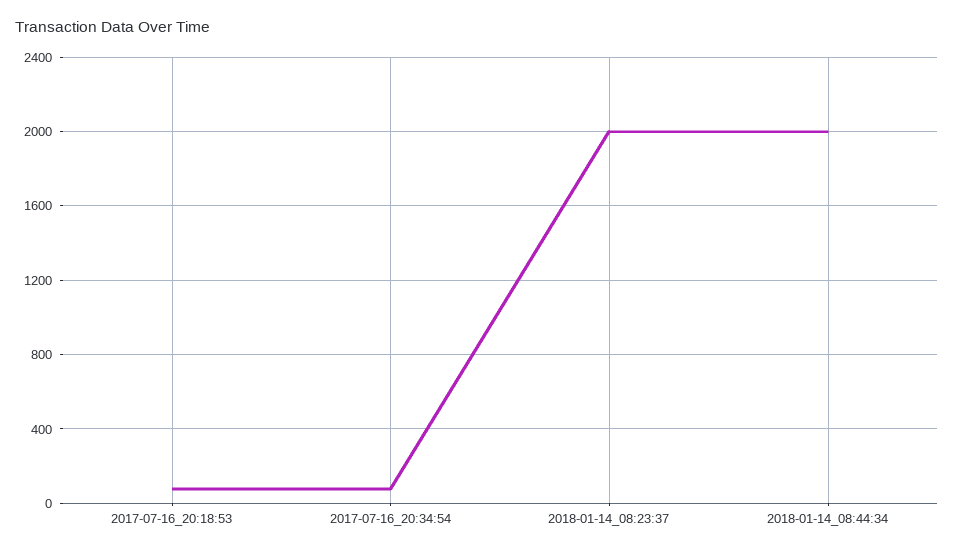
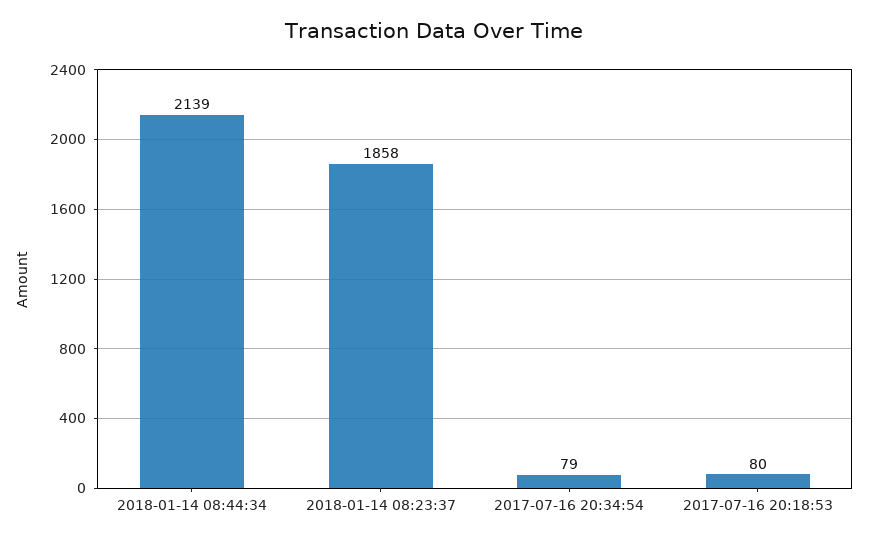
  {
    "2017-07-16_20:18:53": 80,
    "2017-07-16_20:34:54": 79,
-   "2018-01-14_08:23:37": 2000,
+   "2018-01-14_08:23:37": 1858,
-   "2018-01-14_08:44:34": 2000
+   "2018-01-14_08:44:34": 2139
  }

